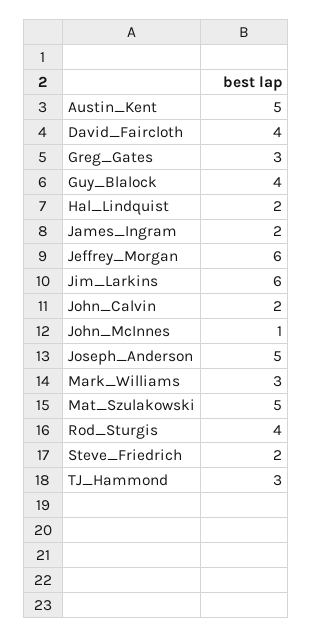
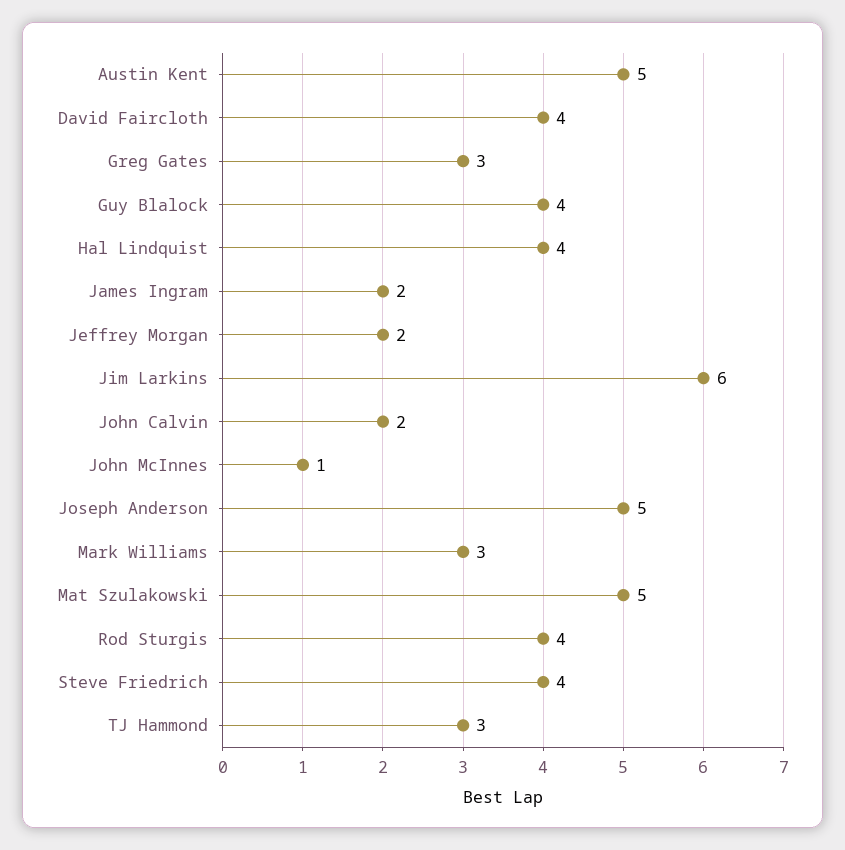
  {
    "Austin_Kent": 5,
    "David_Faircloth": 4,
    "Greg_Gates": 3,
    "Guy_Blalock": 4,
-   "Hal_Lindquist": 2,
+   "Hal_Lindquist": 4,
    "James_Ingram": 2,
-   "Jeffrey_Morgan": 6,
+   "Jeffrey_Morgan": 2,
    "Jim_Larkins": 6,
    "John_Calvin": 2,
    "John_McInnes": 1,
    "Joseph_Anderson": 5,
    "Mark_Williams": 3,
    "Mat_Szulakowski": 5,
    "Rod_Sturgis": 4,
-   "Steve_Friedrich": 2,
+   "Steve_Friedrich": 4,
    "TJ_Hammond": 3
  }

